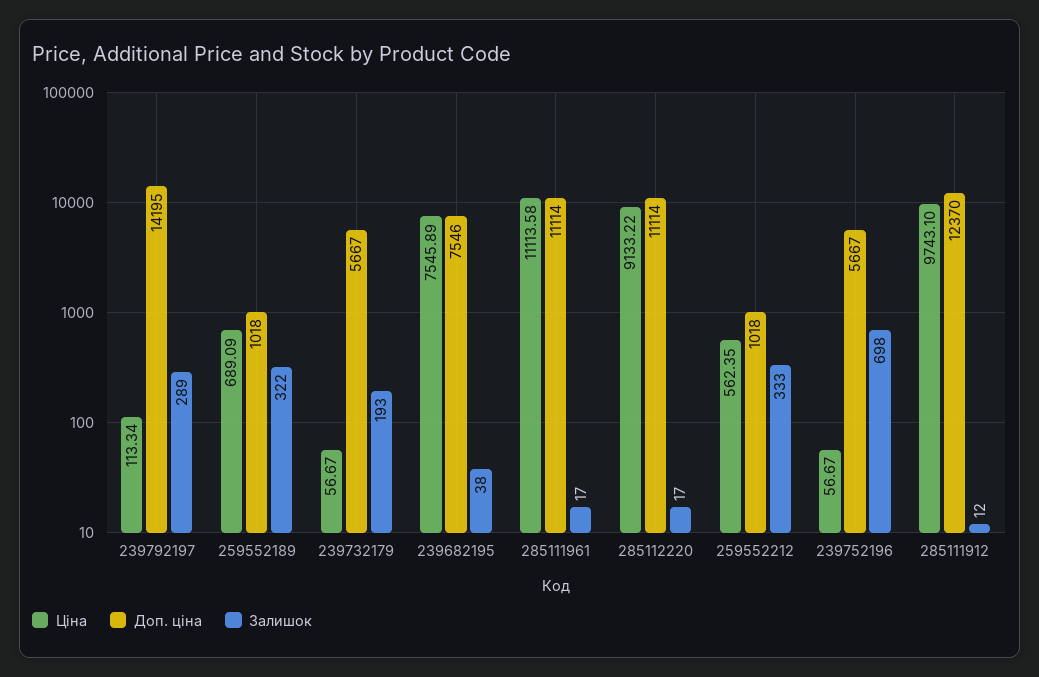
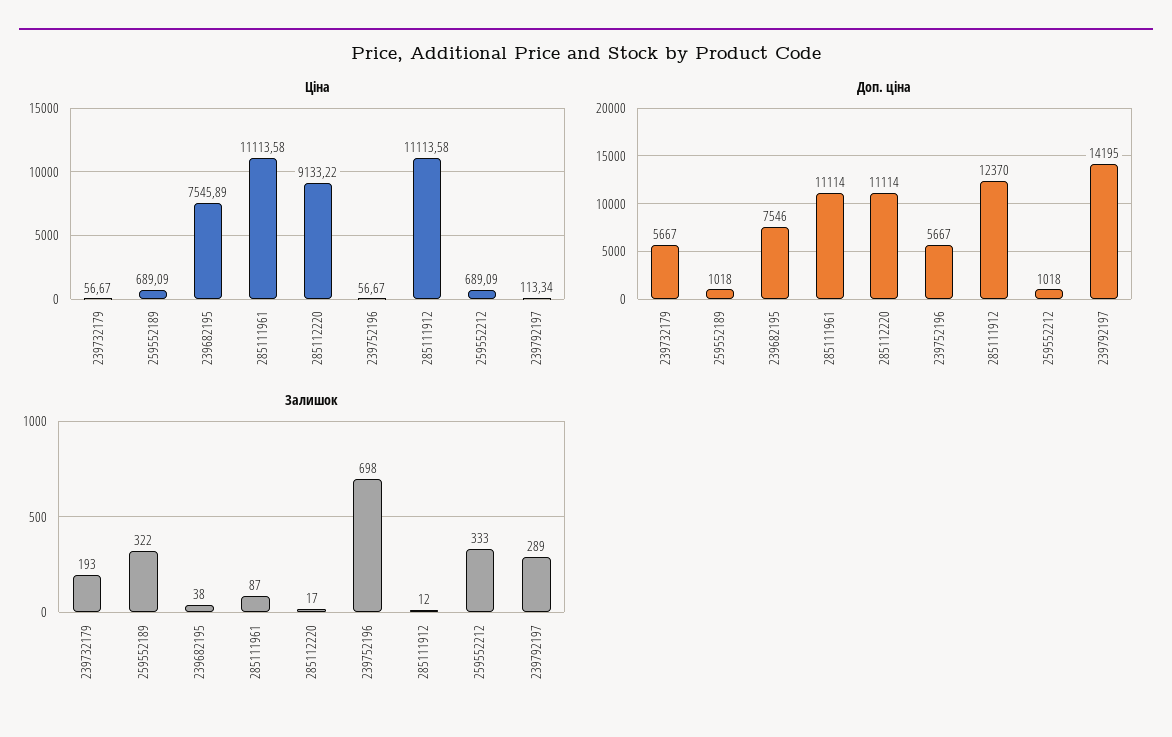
  {
    "Ціна": {
      "239792197": 113.34,
      "259552189": 689.09,
      "239732179": 56.67,
      "239682195": 7545.89,
      "285111961": 11113.58,
      "285112220": 9133.22,
-     "259552212": 562.35,
+     "259552212": 689.09,
      "239752196": 56.67,
-     "285111912": 9743.1
+     "285111912": 11113.58
    },
    "Доп. ціна": {
      "239792197": 14195,
      "259552189": 1018,
      "239732179": 5667,
      "239682195": 7546,
      "285111961": 11114,
      "285112220": 11114,
      "259552212": 1018,
      "239752196": 5667,
      "285111912": 12370
    },
    "Залишок": {
      "239792197": 289,
      "259552189": 322,
      "239732179": 193,
      "239682195": 38,
-     "285111961": 17,
+     "285111961": 87,
      "285112220": 17,
      "259552212": 333,
      "239752196": 698,
      "285111912": 12
    }
  }

